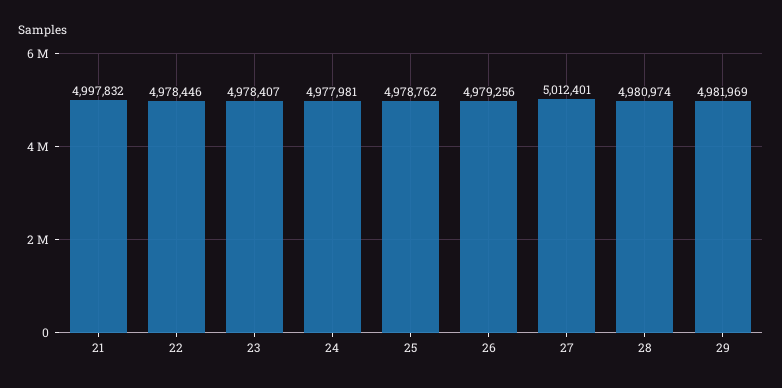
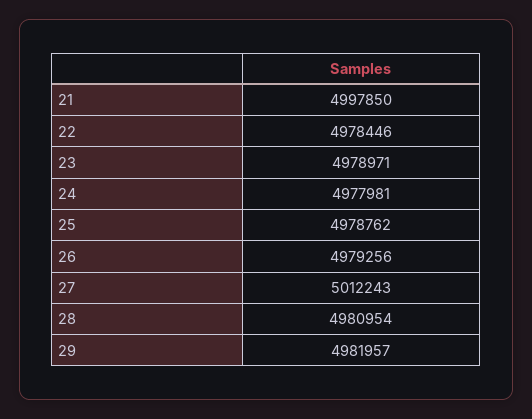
  {
-   "21": 4997832,
+   "21": 4997850,
    "22": 4978446,
-   "23": 4978407,
+   "23": 4978971,
    "24": 4977981,
    "25": 4978762,
    "26": 4979256,
-   "27": 5012401,
+   "27": 5012243,
-   "28": 4980974,
+   "28": 4980954,
-   "29": 4981969
+   "29": 4981957
  }

